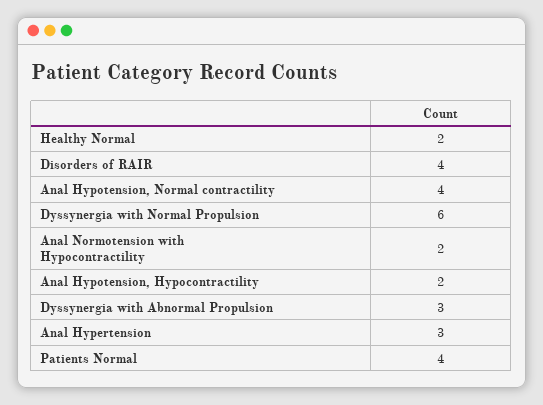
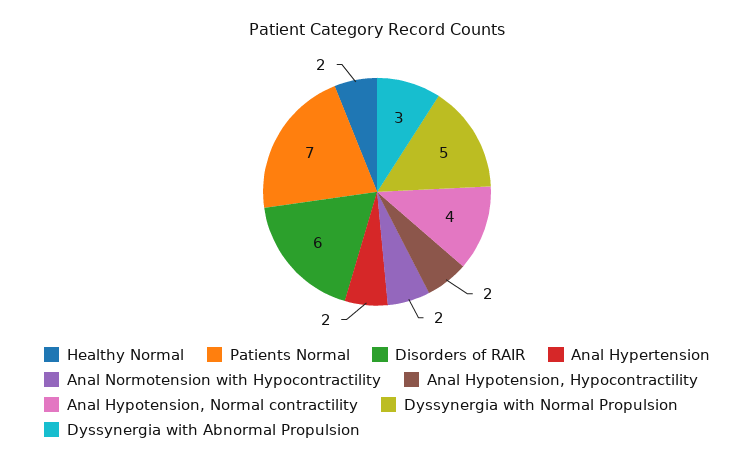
  {
    "Healthy Normal": 2,
-   "Disorders of RAIR": 4,
+   "Disorders of RAIR": 6,
    "Anal Hypotension, Normal contractility": 4,
-   "Dyssynergia with Normal Propulsion": 6,
+   "Dyssynergia with Normal Propulsion": 5,
    "Anal Normotension with Hypocontractility": 2,
    "Anal Hypotension, Hypocontractility": 2,
    "Dyssynergia with Abnormal Propulsion": 3,
-   "Anal Hypertension": 3,
+   "Anal Hypertension": 2,
-   "Patients Normal": 4
+   "Patients Normal": 7
  }

